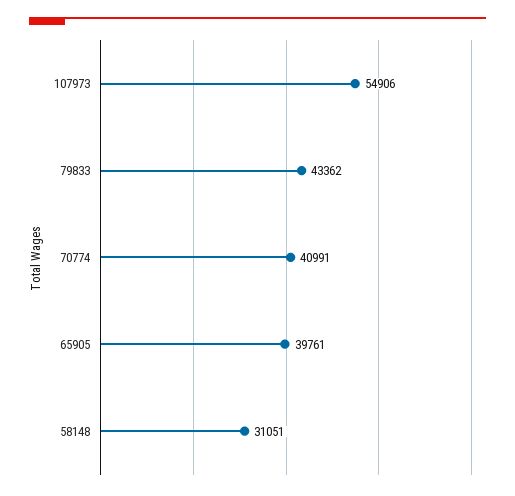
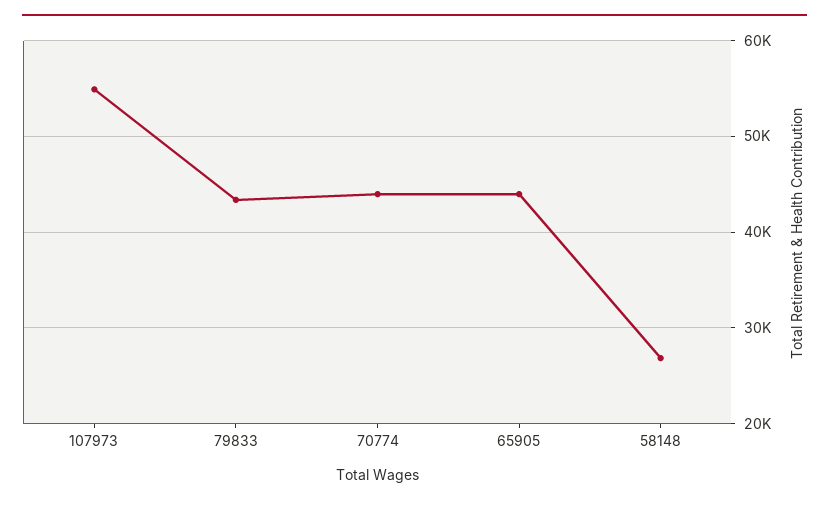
  {
    "107973": 54906,
    "79833": 43362,
-   "70774": 40991,
+   "70774": 44000,
-   "65905": 39761,
+   "65905": 44000,
-   "58148": 31051
+   "58148": 27000
  }

